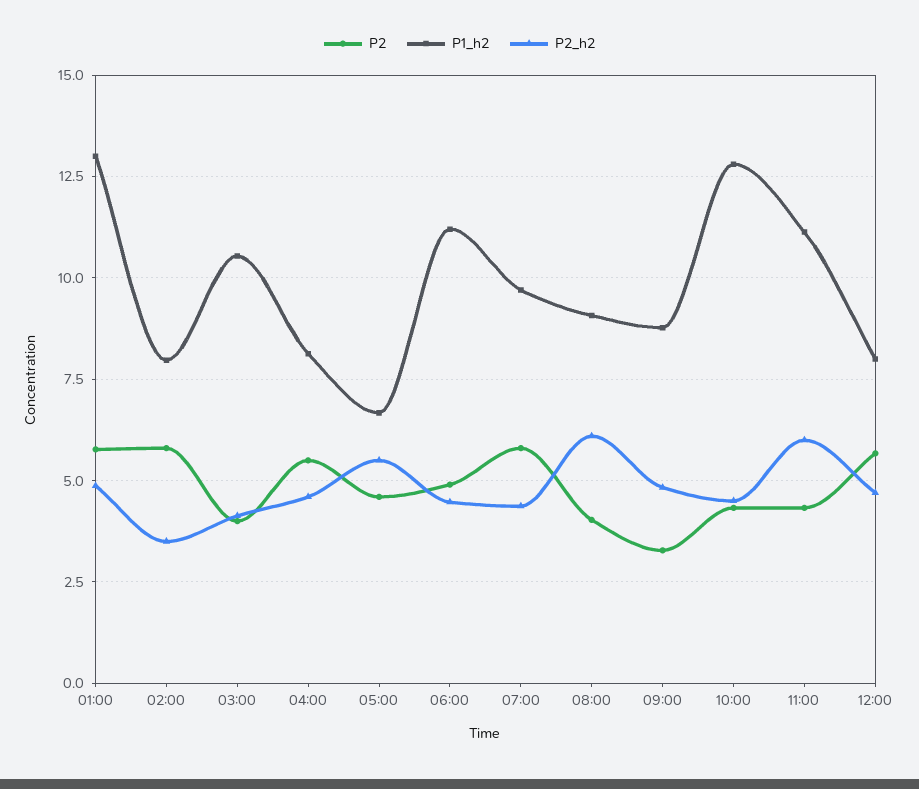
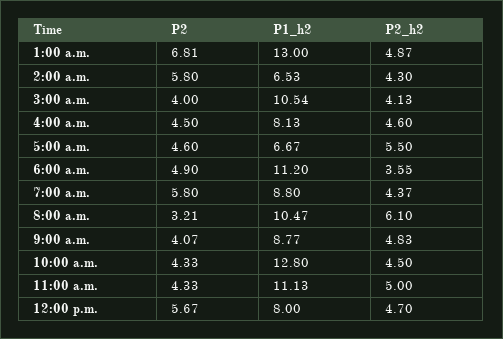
  {
    "P2": {
-     "01:00": 5.75,
+     "01:00": 6.81,
      "02:00": 5.8,
      "03:00": 4,
-     "04:00": 5.5,
+     "04:00": 4.5,
      "05:00": 4.6,
      "06:00": 4.9,
      "07:00": 5.8,
-     "08:00": 4,
+     "08:00": 3.21,
-     "09:00": 3.25,
+     "09:00": 4.07,
      "10:00": 4.33,
      "11:00": 4.33,
      "12:00": 5.67
    },
    "P1_h2": {
      "01:00": 13,
-     "02:00": 8,
+     "02:00": 6.53,
      "03:00": 10.54,
      "04:00": 8.13,
      "05:00": 6.67,
      "06:00": 11.2,
-     "07:00": 9.75,
+     "07:00": 8.8,
-     "08:00": 9,
+     "08:00": 10.47,
      "09:00": 8.77,
      "10:00": 12.8,
      "11:00": 11.13,
      "12:00": 8
    },
    "P2_h2": {
      "01:00": 4.87,
-     "02:00": 3.5,
+     "02:00": 4.3,
      "03:00": 4.13,
      "04:00": 4.6,
      "05:00": 5.5,
-     "06:00": 4.5,
+     "06:00": 3.55,
      "07:00": 4.37,
      "08:00": 6.1,
      "09:00": 4.83,
      "10:00": 4.5,
-     "11:00": 6,
+     "11:00": 5,
      "12:00": 4.7
    }
  }

